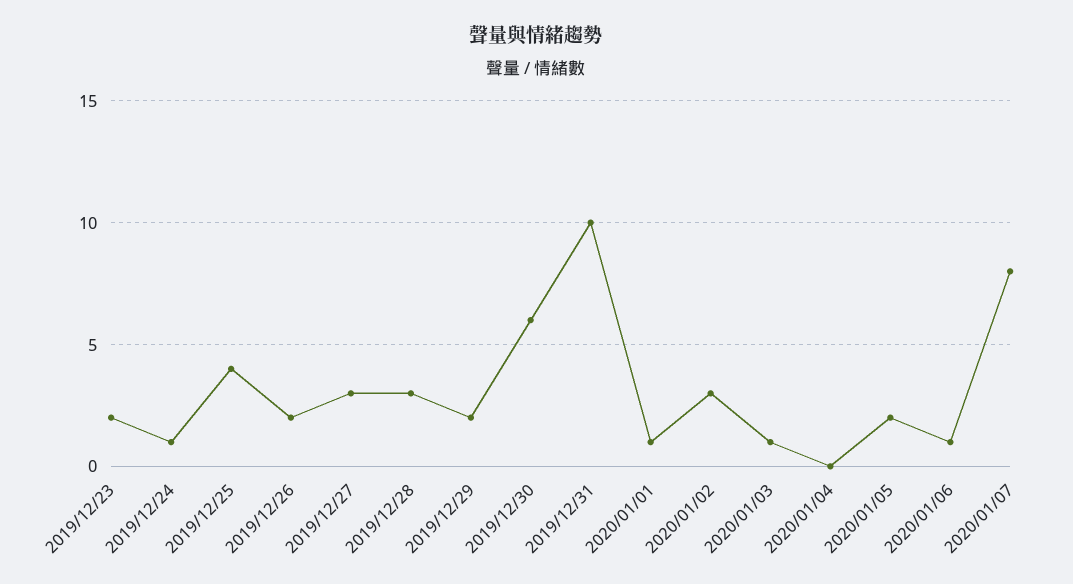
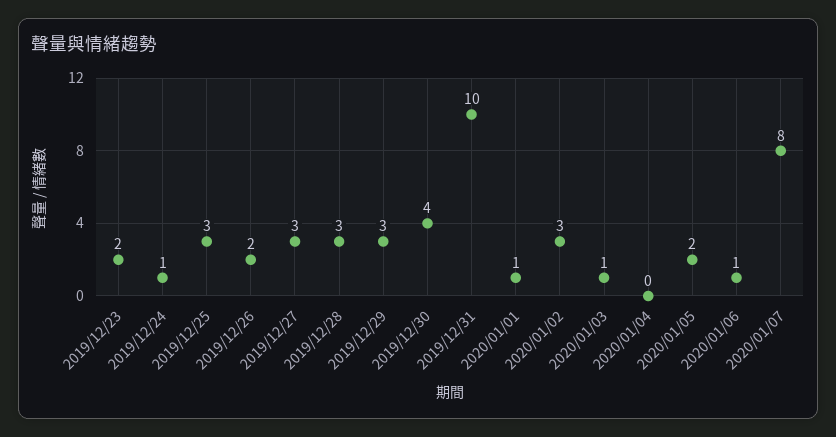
  {
    "2019/12/23": 2,
    "2019/12/24": 1,
-   "2019/12/25": 4,
+   "2019/12/25": 3,
    "2019/12/26": 2,
    "2019/12/27": 3,
    "2019/12/28": 3,
-   "2019/12/29": 2,
+   "2019/12/29": 3,
-   "2019/12/30": 6,
+   "2019/12/30": 4,
    "2019/12/31": 10,
    "2020/01/01": 1,
    "2020/01/02": 3,
    "2020/01/03": 1,
    "2020/01/04": 0,
    "2020/01/05": 2,
    "2020/01/06": 1,
    "2020/01/07": 8
  }

